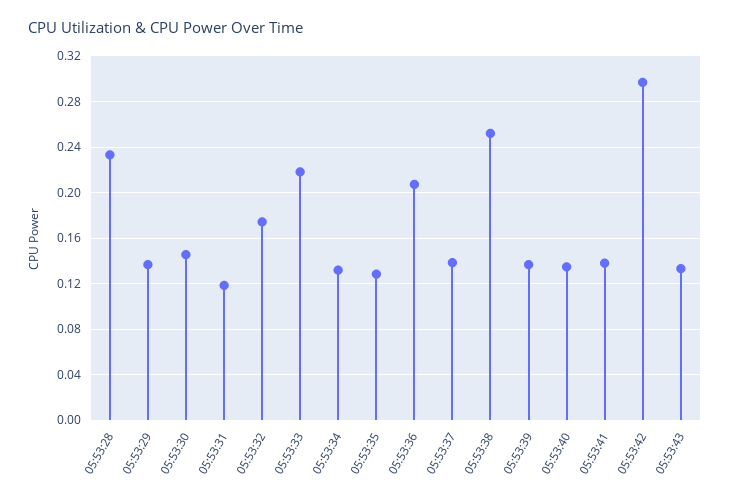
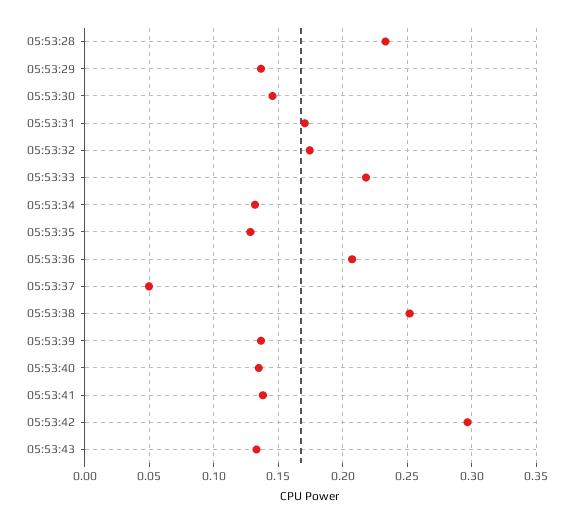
  {
    "05:53:28": 0.235,
    "05:53:29": 0.135,
    "05:53:30": 0.145,
-   "05:53:31": 0.12,
+   "05:53:31": 0.17,
    "05:53:32": 0.175,
    "05:53:33": 0.22,
    "05:53:34": 0.13,
    "05:53:35": 0.13,
    "05:53:36": 0.205,
-   "05:53:37": 0.14,
+   "05:53:37": 0.05,
    "05:53:38": 0.25,
    "05:53:39": 0.135,
    "05:53:40": 0.135,
    "05:53:41": 0.14,
    "05:53:42": 0.295,
    "05:53:43": 0.135
  }

